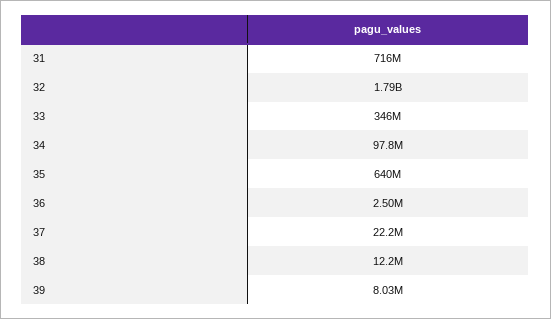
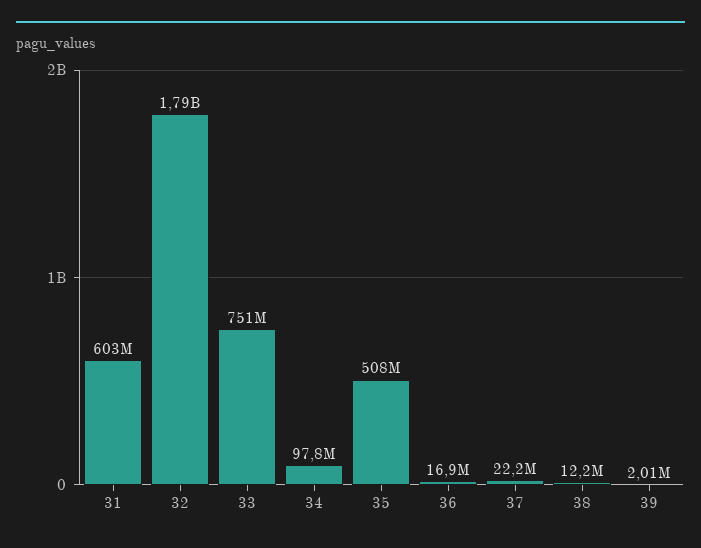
  {
-   "31": 716000000,
+   "31": 603000000,
    "32": 1790000000,
-   "33": 346000000,
+   "33": 751000000,
    "34": 97800000,
-   "35": 640000000,
+   "35": 508000000,
-   "36": 2500000,
+   "36": 16900000,
    "37": 22200000,
    "38": 12200000,
-   "39": 8030000
+   "39": 2010000
  }

